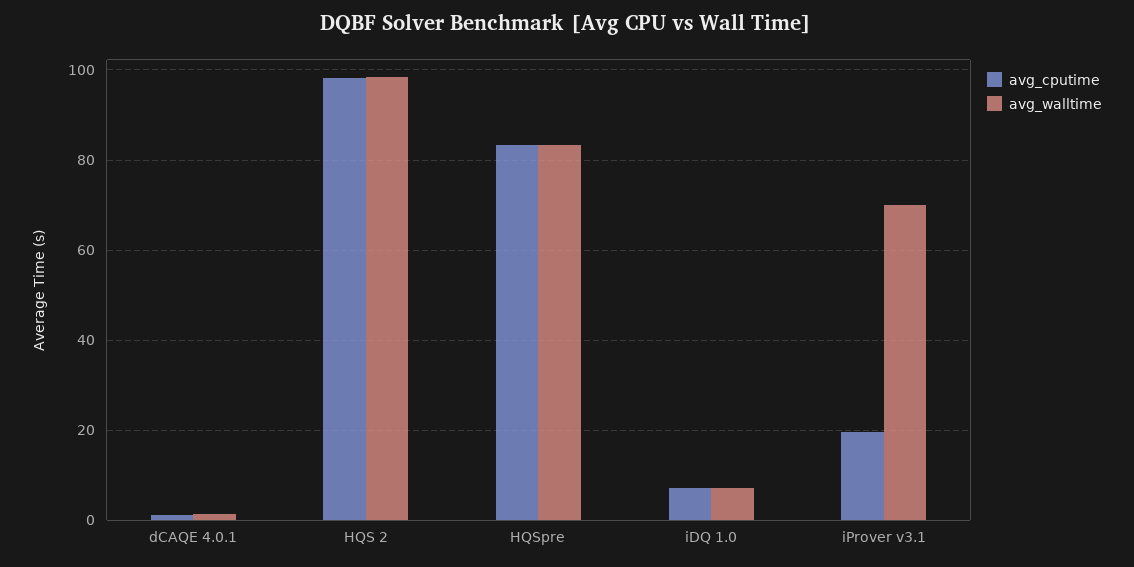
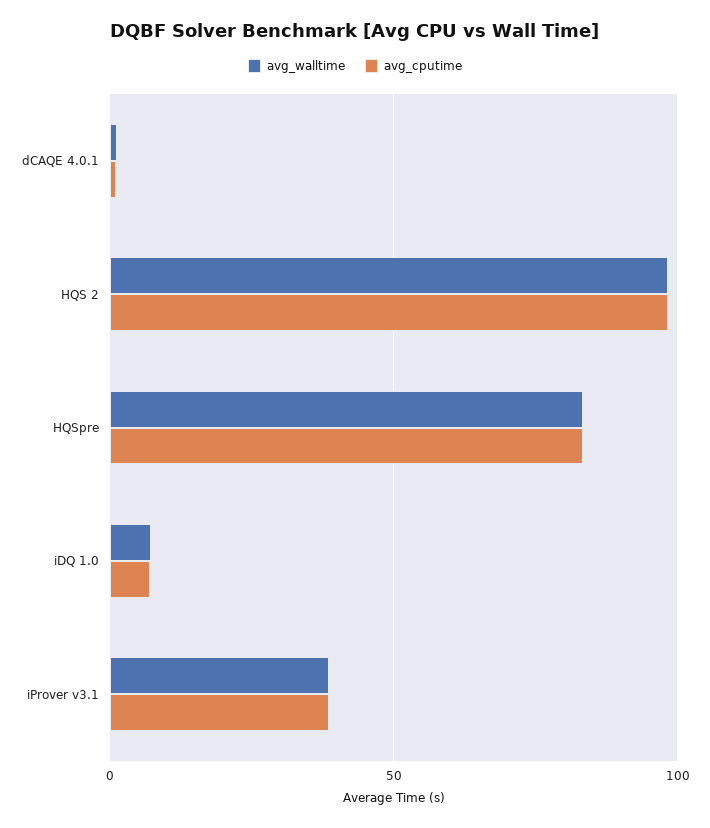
  {
    "avg_cputime": {
      "dCAQE 4.0.1": 2,
      "HQS 2": 98,
      "HQSpre": 84,
      "iDQ 1.0": 8,
-     "iProver v3.1": 20
+     "iProver v3.1": 40
    },
    "avg_walltime": {
      "dCAQE 4.0.1": 2,
      "HQS 2": 98,
      "HQSpre": 84,
      "iDQ 1.0": 8,
-     "iProver v3.1": 70
+     "iProver v3.1": 40
    }
  }

